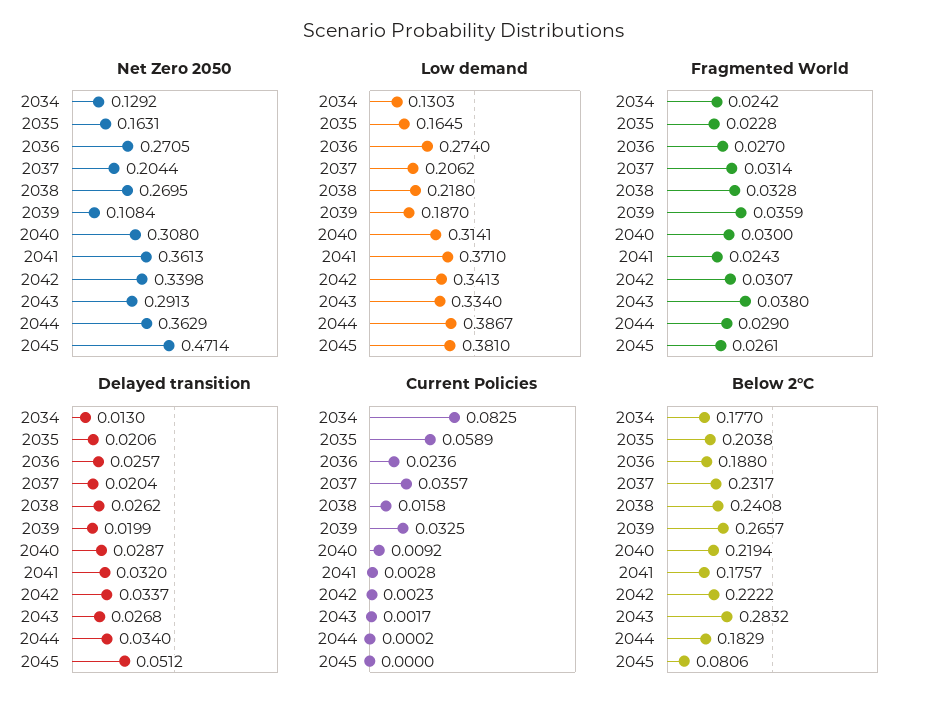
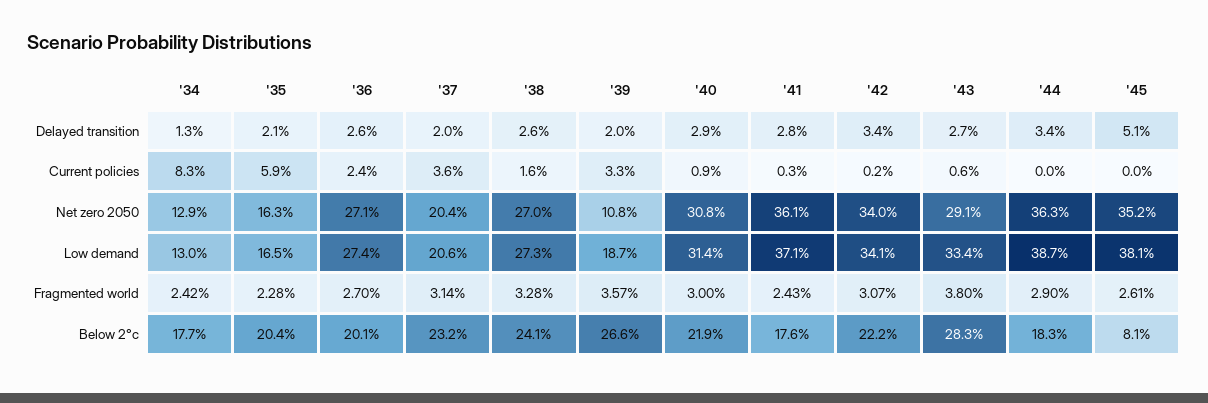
  {
    "Net Zero 2050": {
      "2034": 0.1292,
      "2035": 0.1631,
      "2036": 0.2705,
      "2037": 0.2044,
      "2038": 0.2695,
      "2039": 0.1084,
      "2040": 0.308,
      "2041": 0.3613,
      "2042": 0.3398,
      "2043": 0.2913,
      "2044": 0.3629,
-     "2045": 0.4714
+     "2045": 0.352
    },
    "Low demand": {
      "2034": 0.1303,
      "2035": 0.1645,
      "2036": 0.274,
      "2037": 0.2062,
-     "2038": 0.218,
+     "2038": 0.273,
      "2039": 0.187,
      "2040": 0.3141,
      "2041": 0.371,
      "2042": 0.3413,
      "2043": 0.334,
      "2044": 0.3867,
      "2045": 0.381
    },
    "Fragmented World": {
      "2034": 0.0242,
      "2035": 0.0228,
      "2036": 0.027,
      "2037": 0.0314,
      "2038": 0.0328,
-     "2039": 0.0359,
+     "2039": 0.0357,
      "2040": 0.03,
      "2041": 0.0243,
      "2042": 0.0307,
      "2043": 0.038,
      "2044": 0.029,
      "2045": 0.0261
    },
    "Delayed transition": {
      "2034": 0.013,
      "2035": 0.0206,
      "2036": 0.0257,
      "2037": 0.0204,
      "2038": 0.0262,
      "2039": 0.0199,
      "2040": 0.0287,
-     "2041": 0.032,
+     "2041": 0.028,
      "2042": 0.0337,
      "2043": 0.0268,
      "2044": 0.034,
      "2045": 0.0512
    },
    "Current Policies": {
      "2034": 0.0825,
      "2035": 0.0589,
      "2036": 0.0236,
      "2037": 0.0357,
      "2038": 0.0158,
      "2039": 0.0325,
      "2040": 0.0092,
      "2041": 0.0028,
      "2042": 0.0023,
-     "2043": 0.0017,
+     "2043": 0.006,
      "2044": 0.0002,
      "2045": 0
    },
    "Below 2°C": {
      "2034": 0.177,
      "2035": 0.2038,
-     "2036": 0.188,
+     "2036": 0.201,
      "2037": 0.2317,
      "2038": 0.2408,
      "2039": 0.2657,
      "2040": 0.2194,
      "2041": 0.1757,
      "2042": 0.2222,
      "2043": 0.2832,
      "2044": 0.1829,
      "2045": 0.0806
    }
  }

